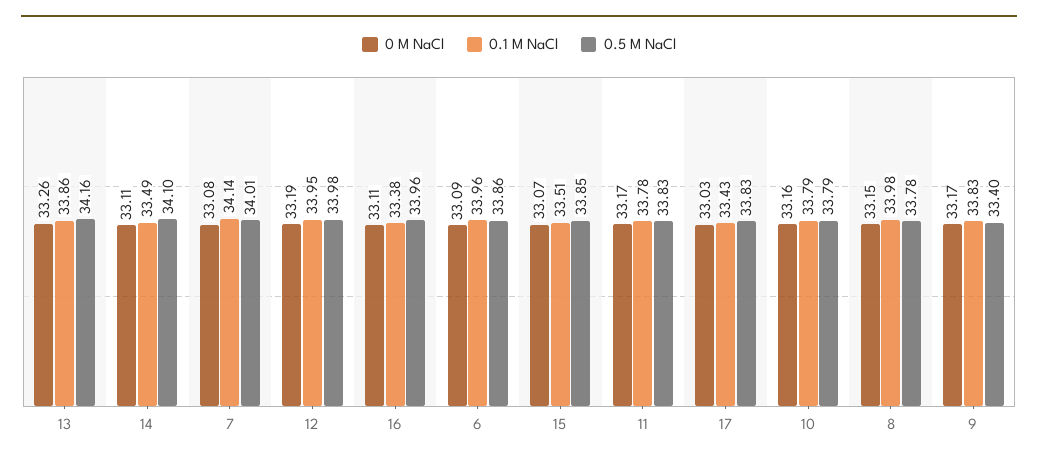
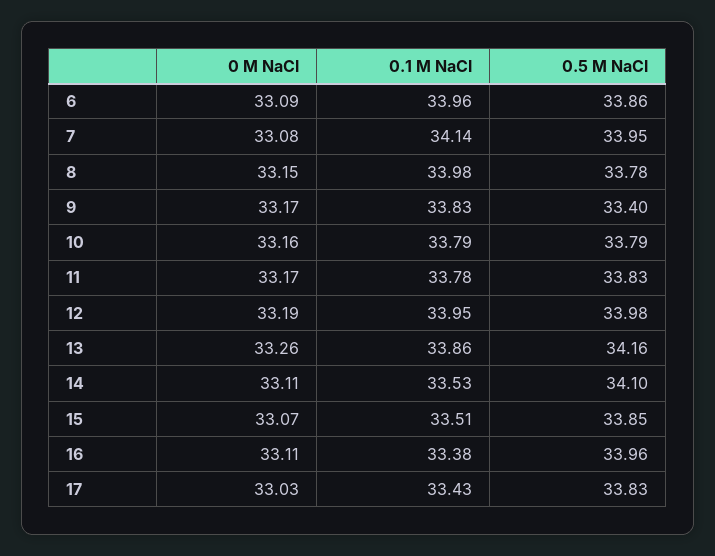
  {
    "0 M NaCl": {
      "13": 33.26,
      "14": 33.11,
      "7": 33.08,
      "12": 33.19,
      "16": 33.11,
      "6": 33.09,
      "15": 33.07,
      "11": 33.17,
      "17": 33.03,
      "10": 33.16,
      "8": 33.15,
      "9": 33.17
    },
    "0.1 M NaCl": {
      "13": 33.86,
-     "14": 33.49,
+     "14": 33.53,
      "7": 34.14,
      "12": 33.95,
      "16": 33.38,
      "6": 33.96,
      "15": 33.51,
      "11": 33.78,
      "17": 33.43,
      "10": 33.79,
      "8": 33.98,
      "9": 33.83
    },
    "0.5 M NaCl": {
      "13": 34.16,
      "14": 34.1,
-     "7": 34.01,
+     "7": 33.95,
      "12": 33.98,
      "16": 33.96,
      "6": 33.86,
      "15": 33.85,
      "11": 33.83,
      "17": 33.83,
      "10": 33.79,
      "8": 33.78,
      "9": 33.4
    }
  }

